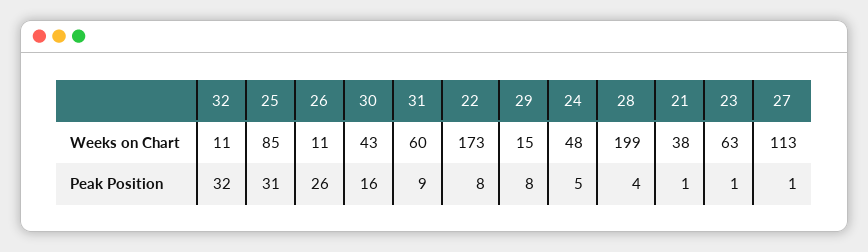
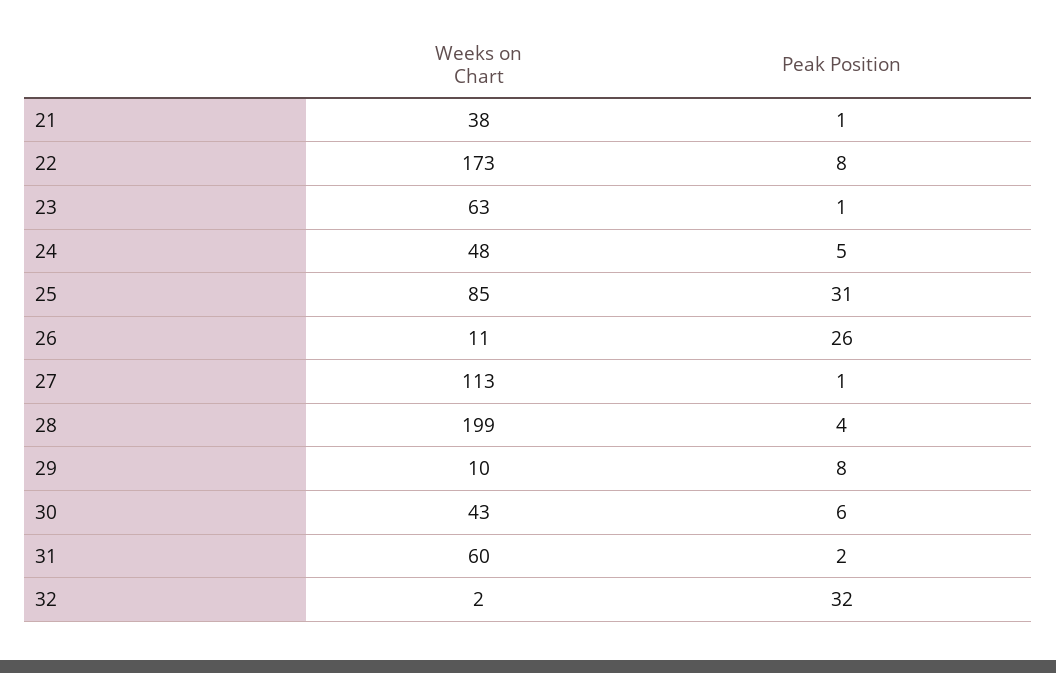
  {
    "32": {
-     "Weeks on Chart": 11,
+     "Weeks on Chart": 2,
      "Peak Position": 32
    },
    "25": {
      "Weeks on Chart": 85,
      "Peak Position": 31
    },
    "26": {
      "Weeks on Chart": 11,
      "Peak Position": 26
    },
    "30": {
      "Weeks on Chart": 43,
-     "Peak Position": 16
+     "Peak Position": 6
    },
    "31": {
      "Weeks on Chart": 60,
-     "Peak Position": 9
+     "Peak Position": 2
    },
    "22": {
      "Weeks on Chart": 173,
      "Peak Position": 8
    },
    "29": {
-     "Weeks on Chart": 15,
+     "Weeks on Chart": 10,
      "Peak Position": 8
    },
    "24": {
      "Weeks on Chart": 48,
      "Peak Position": 5
    },
    "28": {
      "Weeks on Chart": 199,
      "Peak Position": 4
    },
    "21": {
      "Weeks on Chart": 38,
      "Peak Position": 1
    },
    "23": {
      "Weeks on Chart": 63,
      "Peak Position": 1
    },
    "27": {
      "Weeks on Chart": 113,
      "Peak Position": 1
    }
  }

